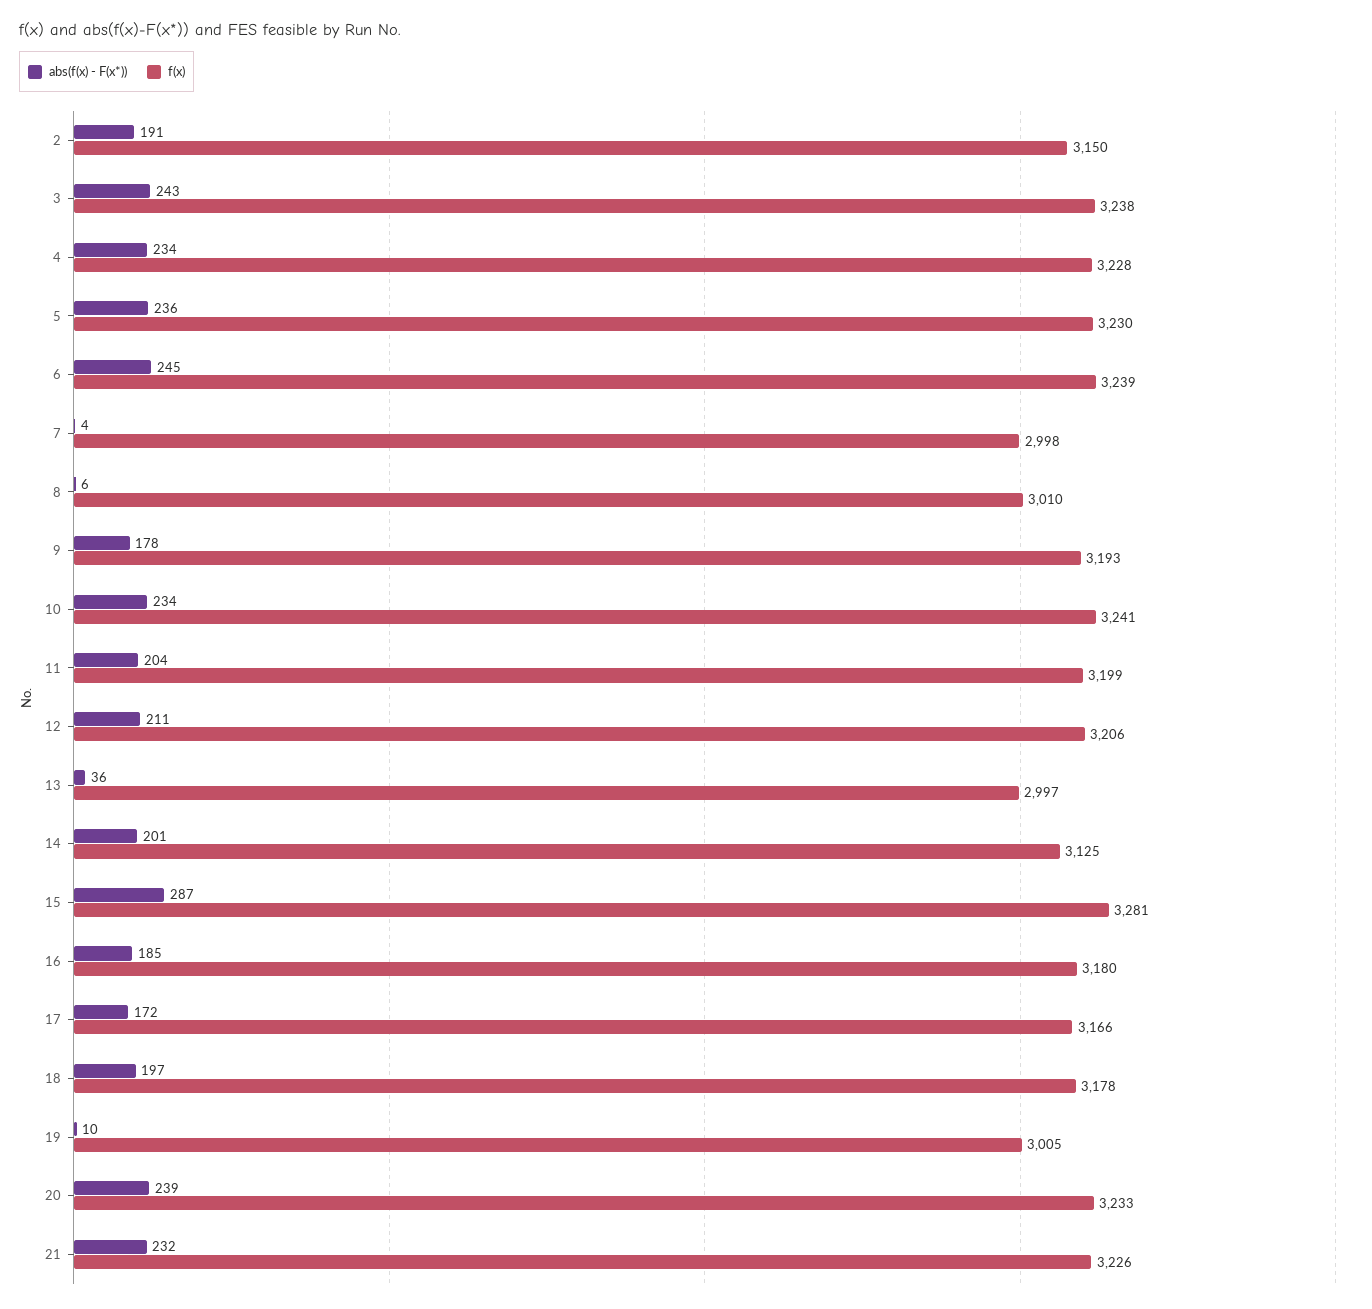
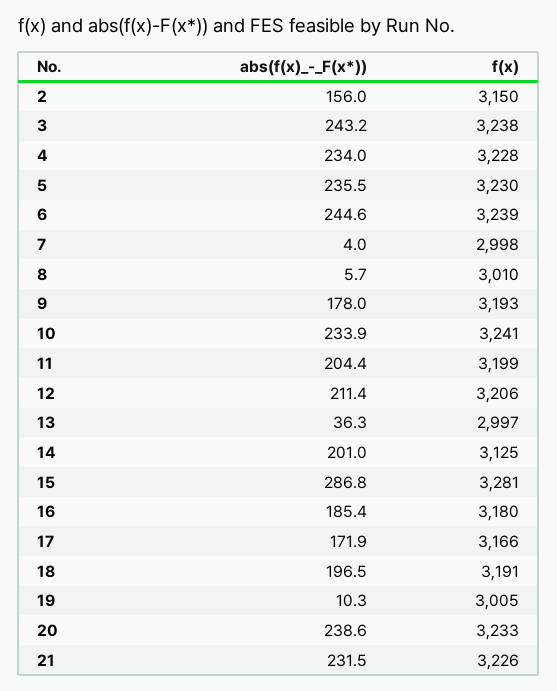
  {
    "abs(f(x) - F(x*))": {
-     "2": 191,
+     "2": 156,
      "3": 243.2,
      "4": 234,
      "5": 235.5,
      "6": 244.6,
      "7": 4,
      "8": 5.7,
      "9": 178,
      "10": 233.9,
      "11": 204.4,
      "12": 211.4,
      "13": 36.3,
      "14": 201,
      "15": 286.8,
      "16": 185.4,
      "17": 171.9,
      "18": 196.5,
      "19": 10.3,
      "20": 238.6,
      "21": 231.5
    },
    "f(x)": {
      "2": 3150,
      "3": 3238,
      "4": 3228,
      "5": 3230,
      "6": 3239,
      "7": 2998,
      "8": 3010,
      "9": 3193,
      "10": 3241,
      "11": 3199,
      "12": 3206,
      "13": 2997,
      "14": 3125,
      "15": 3281,
      "16": 3180,
      "17": 3166,
-     "18": 3178,
+     "18": 3191,
      "19": 3005,
      "20": 3233,
      "21": 3226
    }
  }

